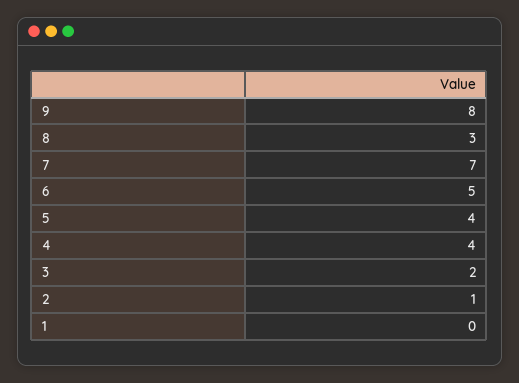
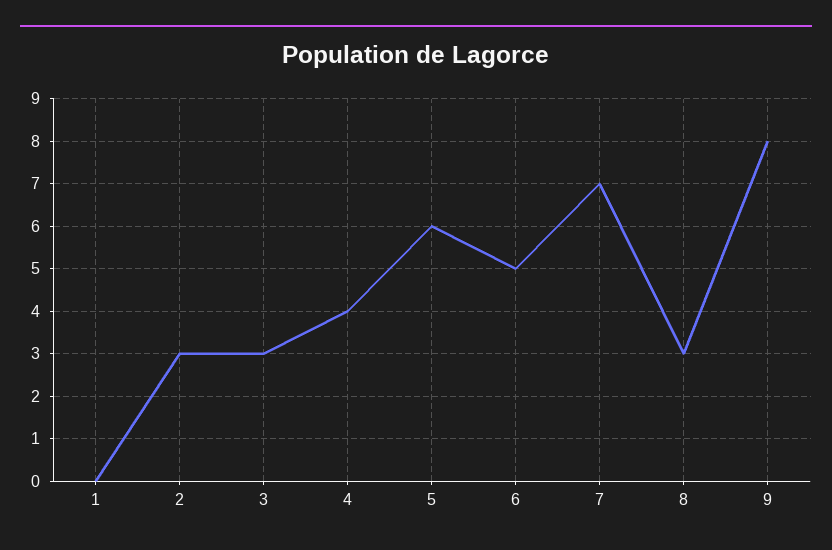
  {
    "9": 8,
    "8": 3,
    "7": 7,
    "6": 5,
-   "5": 4,
+   "5": 6,
    "4": 4,
-   "3": 2,
+   "3": 3,
-   "2": 1,
+   "2": 3,
    "1": 0
  }

